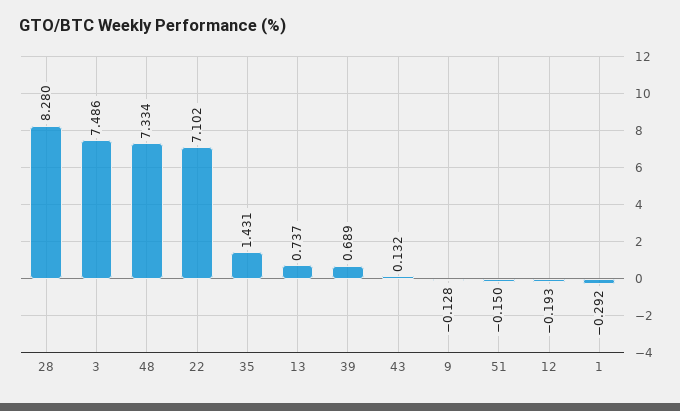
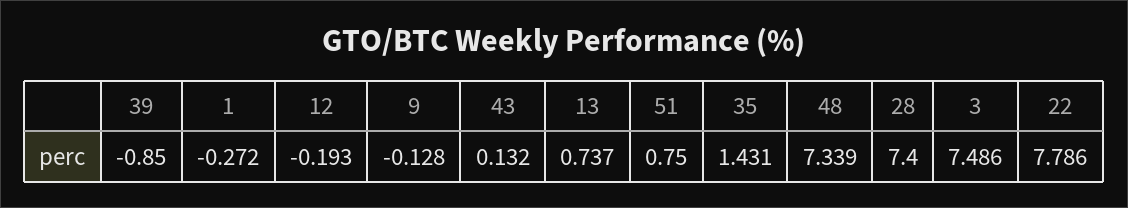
  {
-   "28": 8.28,
+   "28": 7.4,
    "3": 7.486,
-   "48": 7.334,
+   "48": 7.339,
-   "22": 7.102,
+   "22": 7.786,
    "35": 1.431,
    "13": 0.737,
-   "39": 0.689,
+   "39": -0.85,
    "43": 0.132,
    "9": -0.128,
-   "51": -0.15,
+   "51": 0.75,
    "12": -0.193,
-   "1": -0.292
+   "1": -0.272
  }

